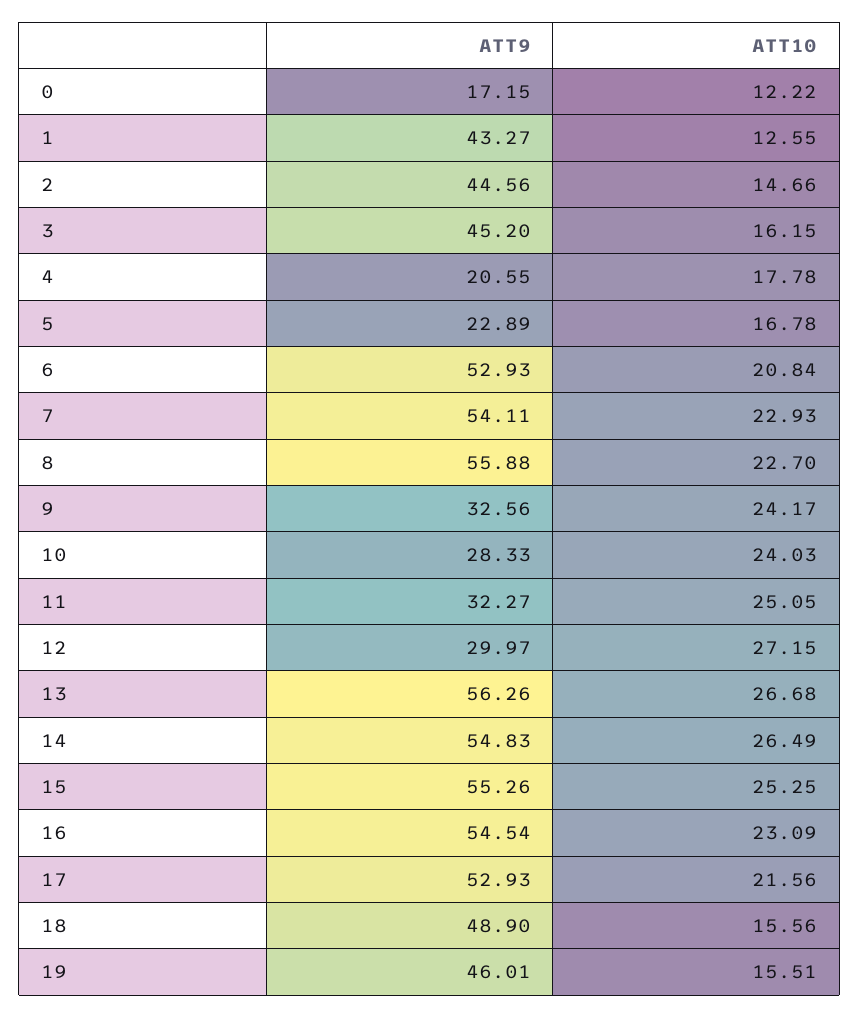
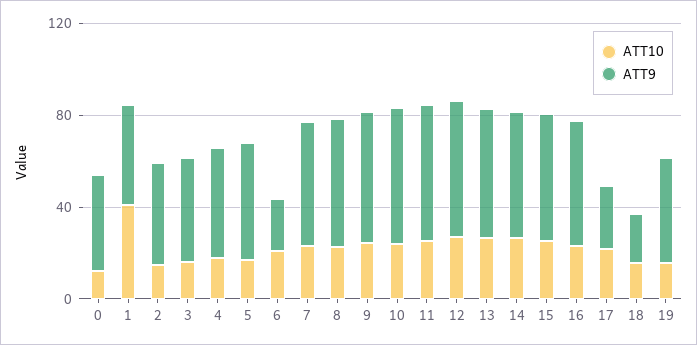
  {
    "ATT9": {
-     "0": 17.15,
+     "0": 40,
      "1": 43.27,
      "2": 44.56,
      "3": 45.2,
-     "4": 20.55,
+     "4": 50,
-     "5": 22.89,
+     "5": 50,
-     "6": 52.93,
+     "6": 20,
      "7": 54.11,
      "8": 55.88,
-     "9": 32.56,
+     "9": 60,
-     "10": 28.33,
+     "10": 60,
-     "11": 32.27,
+     "11": 60,
-     "12": 29.97,
+     "12": 60,
      "13": 56.26,
      "14": 54.83,
      "15": 55.26,
      "16": 54.54,
-     "17": 52.93,
+     "17": 30,
-     "18": 48.9,
+     "18": 20,
      "19": 46.01
    },
    "ATT10": {
      "0": 12.22,
-     "1": 12.55,
+     "1": 40,
      "2": 14.66,
      "3": 16.15,
      "4": 17.78,
      "5": 16.78,
      "6": 20.84,
      "7": 22.93,
      "8": 22.7,
      "9": 24.17,
      "10": 24.03,
      "11": 25.05,
      "12": 27.15,
      "13": 26.68,
      "14": 26.49,
      "15": 25.25,
      "16": 23.09,
      "17": 21.56,
      "18": 15.56,
      "19": 15.51
    }
  }

